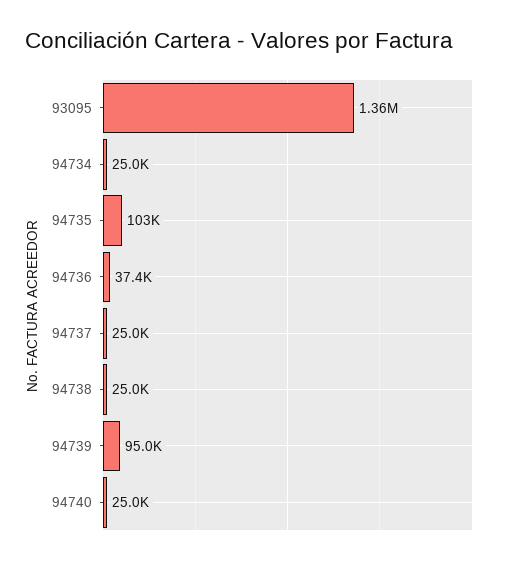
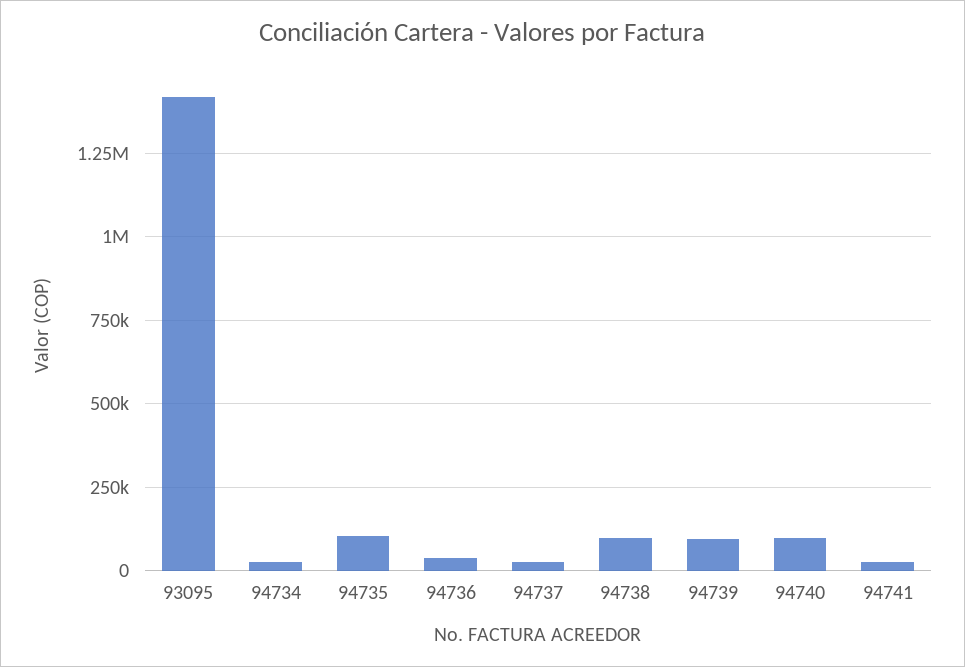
  {
-   "93095": 1360000,
+   "93095": 1425000,
    "94734": 25000,
    "94735": 103000,
    "94736": 37400,
    "94737": 25000,
-   "94738": 25000,
+   "94738": 100000,
    "94739": 95000,
-   "94740": 25000
+   "94740": 100000,
+   "94741": 25000
  }

